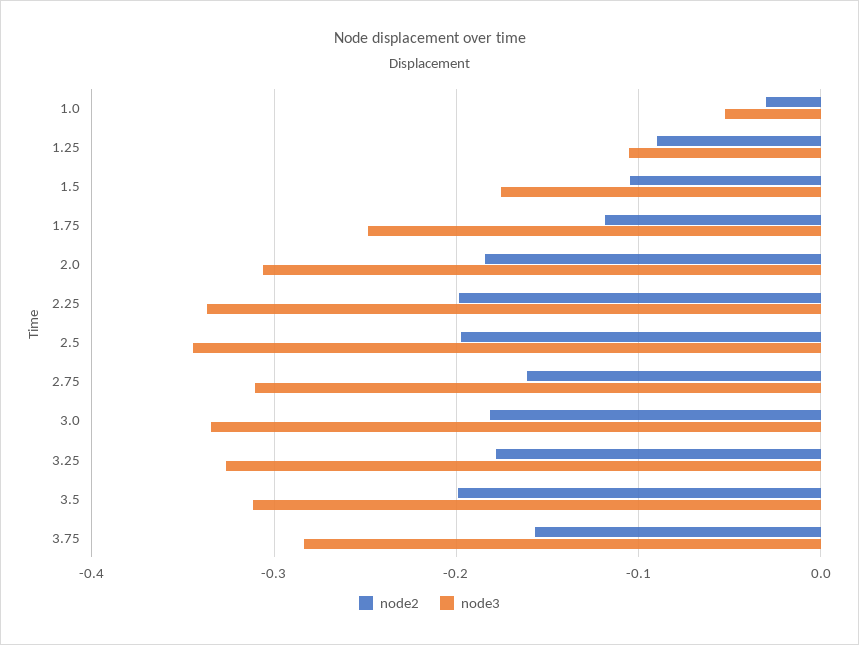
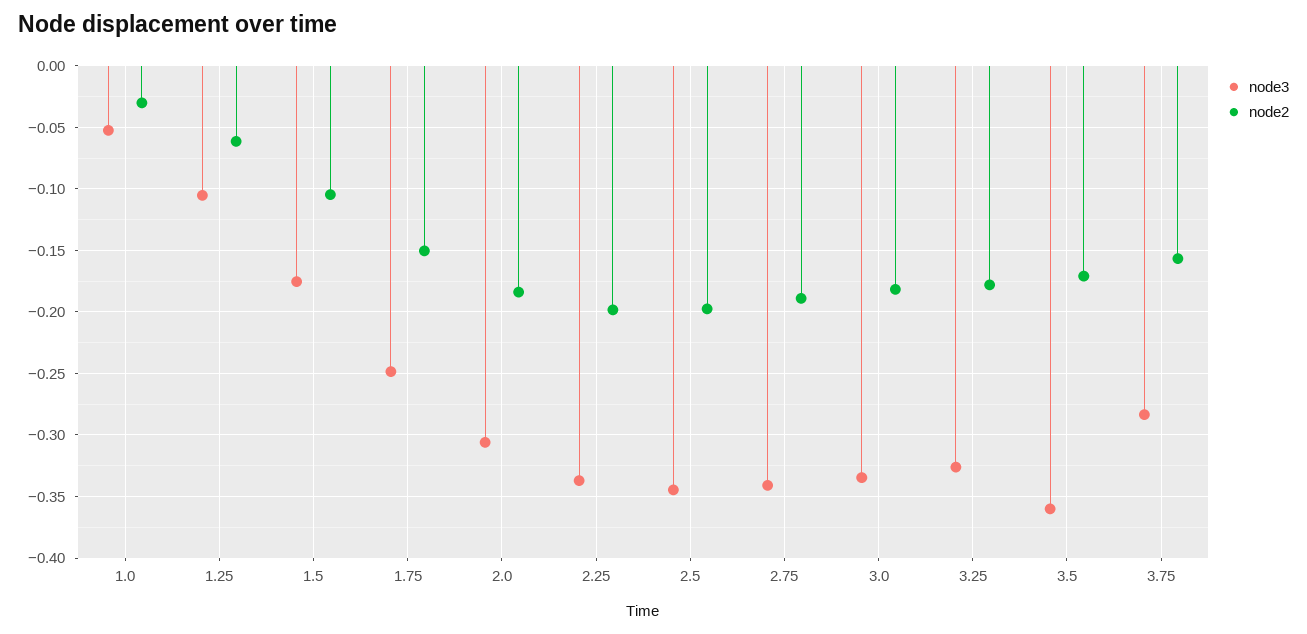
  {
    "node2": {
      "1.0": -0.03,
-     "1.25": -0.09,
+     "1.25": -0.06,
      "1.5": -0.105,
-     "1.75": -0.12,
+     "1.75": -0.15,
      "2.0": -0.185,
      "2.25": -0.2,
      "2.5": -0.2,
-     "2.75": -0.16,
+     "2.75": -0.19,
      "3.0": -0.18,
      "3.25": -0.18,
-     "3.5": -0.2,
+     "3.5": -0.17,
      "3.75": -0.155
    },
    "node3": {
      "1.0": -0.055,
      "1.25": -0.105,
      "1.5": -0.175,
      "1.75": -0.25,
      "2.0": -0.305,
      "2.25": -0.335,
      "2.5": -0.345,
-     "2.75": -0.31,
+     "2.75": -0.34,
      "3.0": -0.335,
      "3.25": -0.325,
-     "3.5": -0.31,
+     "3.5": -0.36,
      "3.75": -0.285
    }
  }

